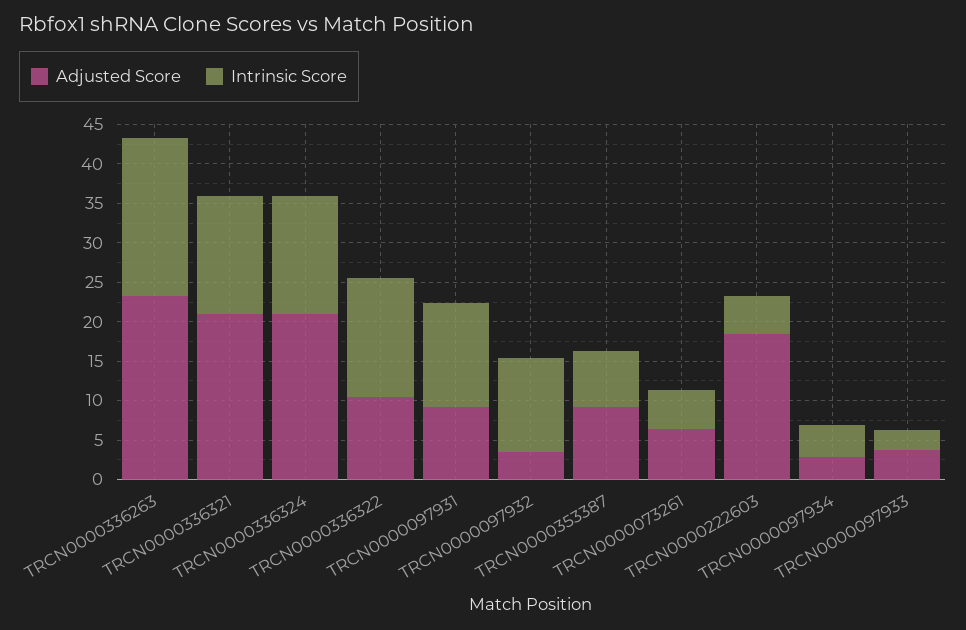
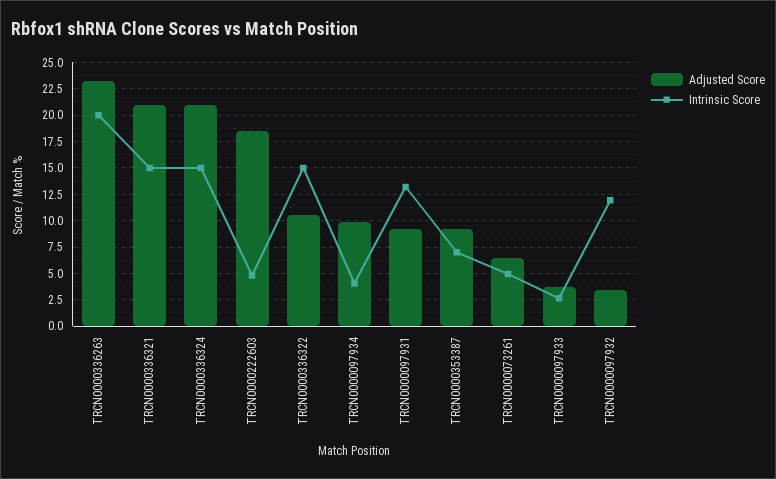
  {
    "Adjusted Score": {
      "TRCN0000336263": 22.5,
      "TRCN0000336321": 20,
      "TRCN0000336324": 20,
      "TRCN0000336322": 10,
      "TRCN0000097931": 10,
      "TRCN0000097932": 2.5,
      "TRCN0000353387": 10,
      "TRCN0000073261": 7.5,
      "TRCN0000222603": 17.5,
-     "TRCN0000097934": 2.5,
+     "TRCN0000097934": 10,
      "TRCN0000097933": 2.5
    },
    "Intrinsic Score": {
      "TRCN0000336263": 20,
      "TRCN0000336321": 15,
      "TRCN0000336324": 15,
      "TRCN0000336322": 15,
      "TRCN0000097931": 12.5,
      "TRCN0000097932": 12.5,
      "TRCN0000353387": 7.5,
      "TRCN0000073261": 5,
      "TRCN0000222603": 5,
      "TRCN0000097934": 5,
      "TRCN0000097933": 2.5
    }
  }

